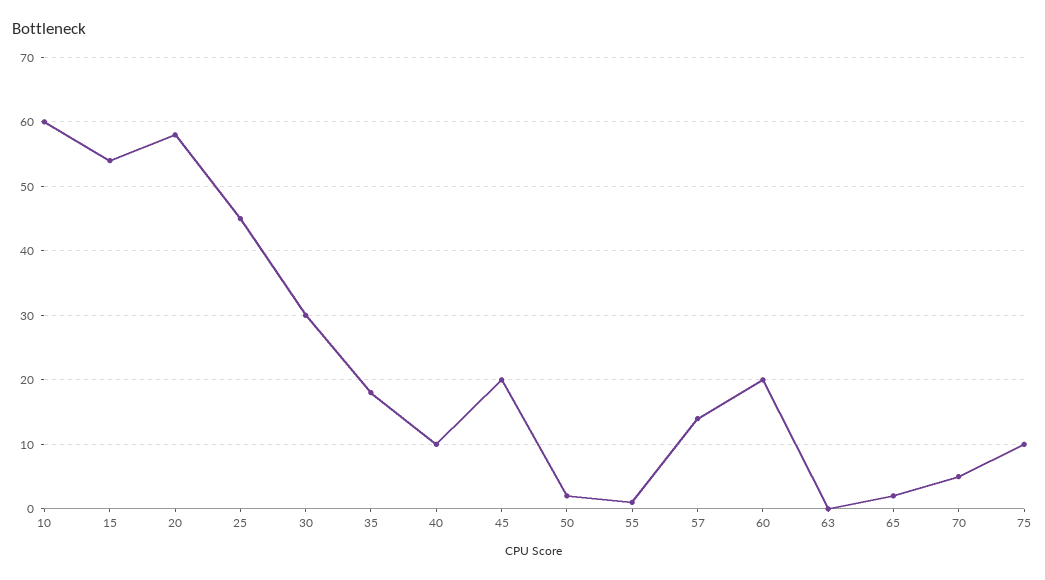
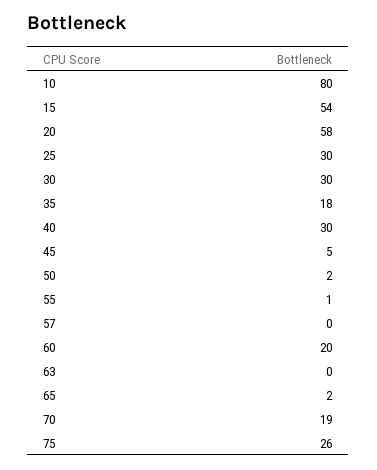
  {
-   "10": 60,
+   "10": 80,
    "15": 54,
    "20": 58,
-   "25": 45,
+   "25": 30,
    "30": 30,
    "35": 18,
-   "40": 10,
+   "40": 30,
-   "45": 20,
+   "45": 5,
    "50": 2,
    "55": 1,
-   "57": 14,
+   "57": 0,
    "60": 20,
    "63": 0,
    "65": 2,
-   "70": 5,
+   "70": 19,
-   "75": 10
+   "75": 26
  }

